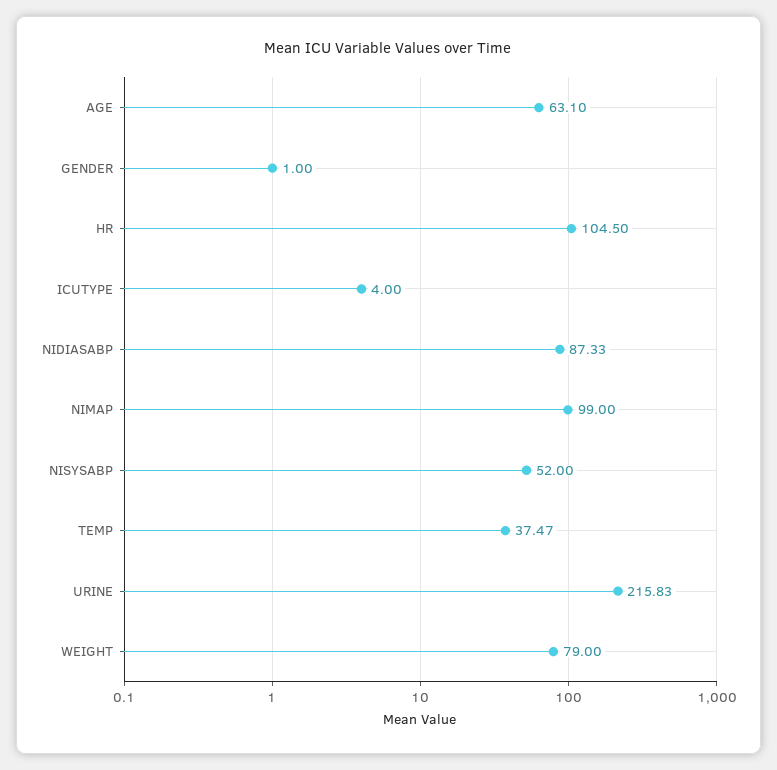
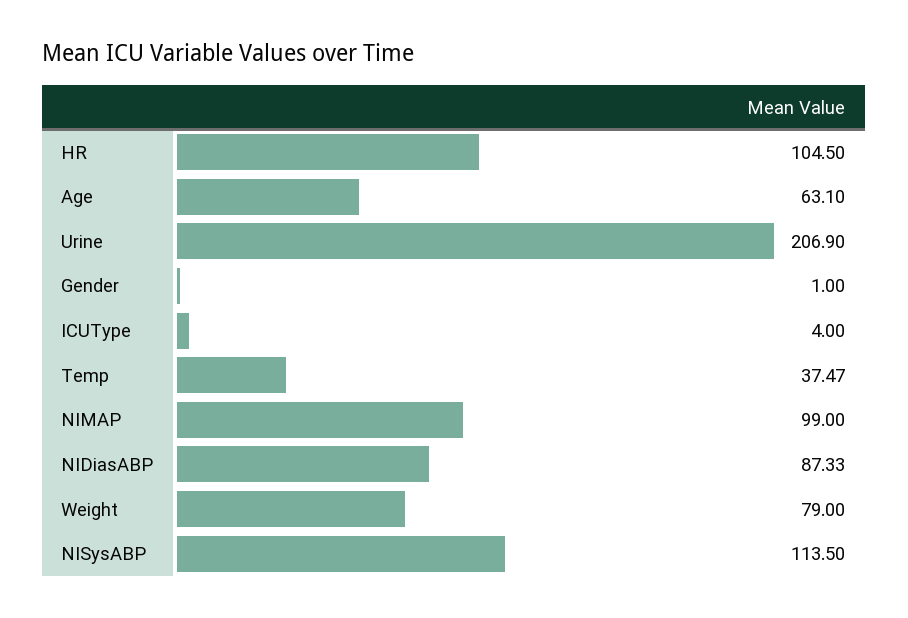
  {
    "AGE": 63.1,
    "GENDER": 1,
    "HR": 104.5,
    "ICUTYPE": 4,
    "NIDIASABP": 87.33,
    "NIMAP": 99,
-   "NISYSABP": 52,
+   "NISYSABP": 113.5,
    "TEMP": 37.47,
-   "URINE": 215.83,
+   "URINE": 206.9,
    "WEIGHT": 79
  }

